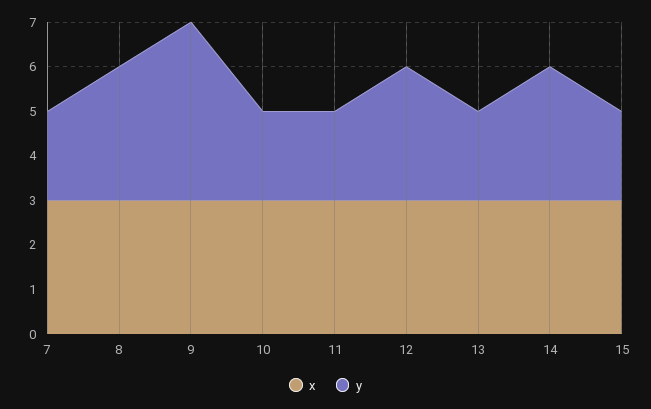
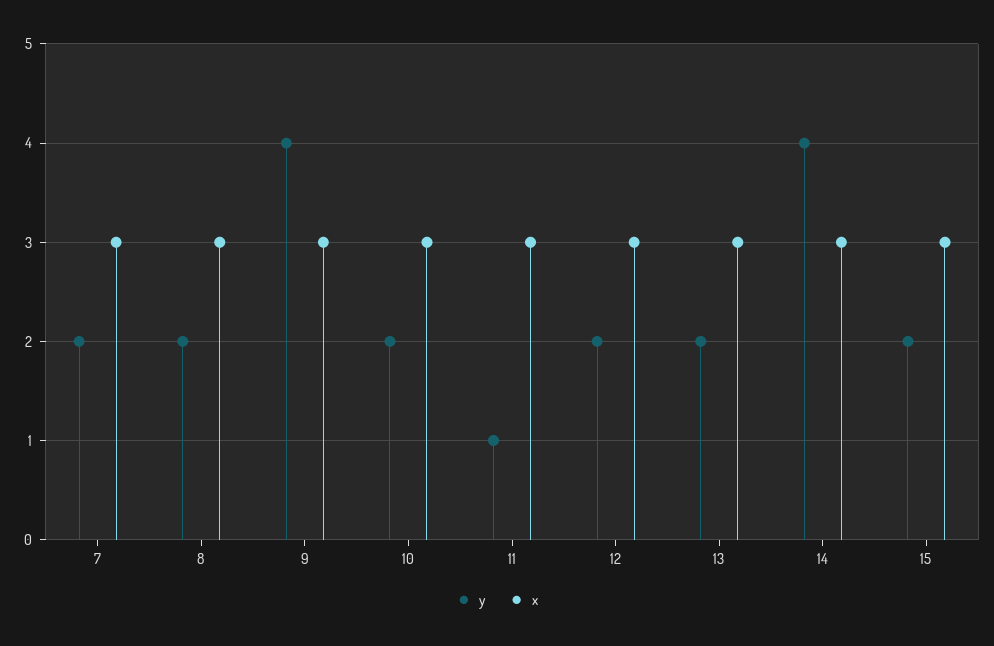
  {
    "x": {
      "7": 3,
      "8": 3,
      "9": 3,
      "10": 3,
      "11": 3,
      "12": 3,
      "13": 3,
      "14": 3,
      "15": 3
    },
    "y": {
      "7": 2,
-     "8": 3,
+     "8": 2,
      "9": 4,
      "10": 2,
-     "11": 2,
+     "11": 1,
-     "12": 3,
+     "12": 2,
      "13": 2,
-     "14": 3,
+     "14": 4,
      "15": 2
    }
  }

